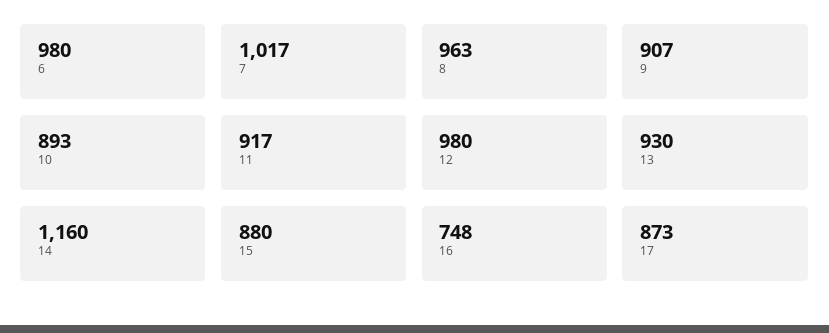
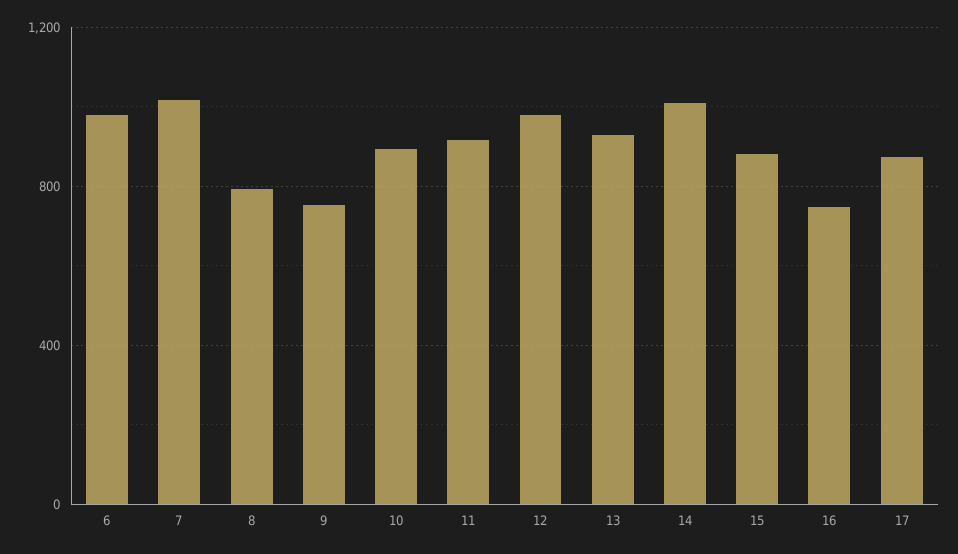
  {
    "6": 980,
    "7": 1017,
-   "8": 963,
+   "8": 800,
-   "9": 907,
+   "9": 750,
    "10": 893,
    "11": 917,
    "12": 980,
    "13": 930,
-   "14": 1160,
+   "14": 1000,
    "15": 880,
    "16": 748,
    "17": 873
  }

